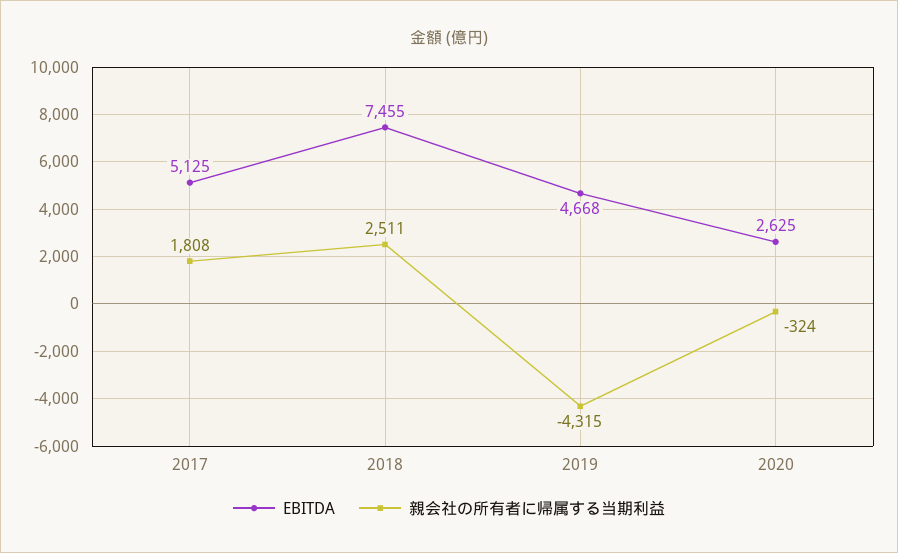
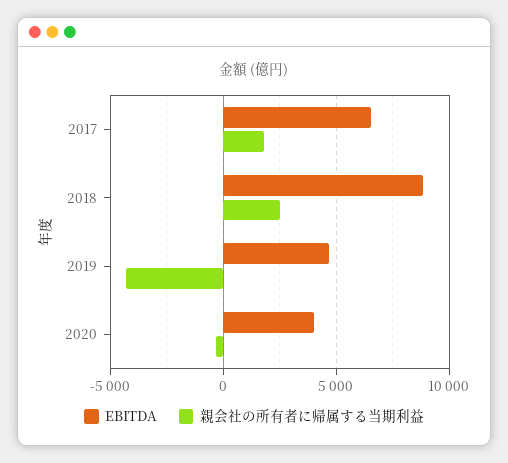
  {
    "EBITDA": {
-     "2017": 5125,
+     "2017": 6500,
-     "2018": 7455,
+     "2018": 9000,
      "2019": 4668,
-     "2020": 2625
+     "2020": 4000
    },
    "親会社の所有者に帰属する当期利益": {
      "2017": 1808,
      "2018": 2511,
      "2019": -4315,
      "2020": -324
    }
  }

